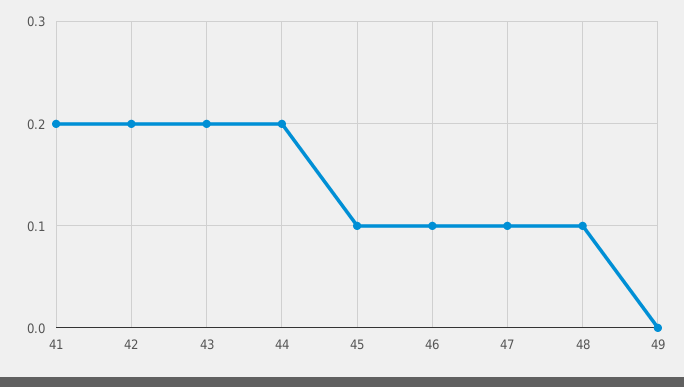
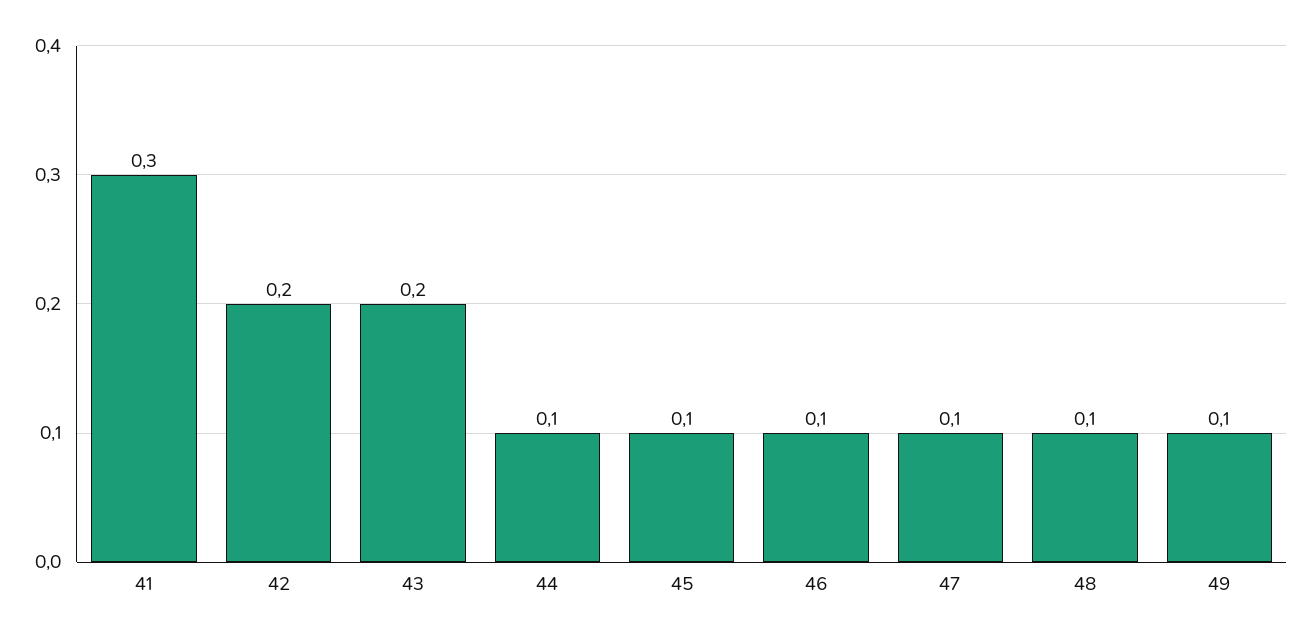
  {
-   "41": 0.2,
+   "41": 0.3,
    "42": 0.2,
    "43": 0.2,
-   "44": 0.2,
+   "44": 0.1,
    "45": 0.1,
    "46": 0.1,
    "47": 0.1,
    "48": 0.1,
-   "49": 0
+   "49": 0.1
  }

